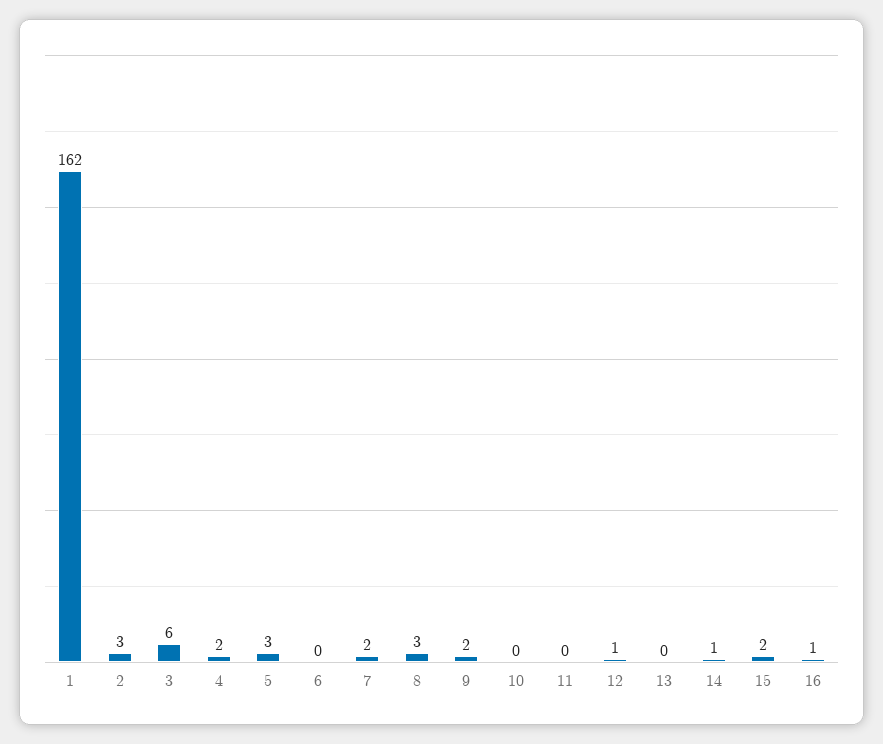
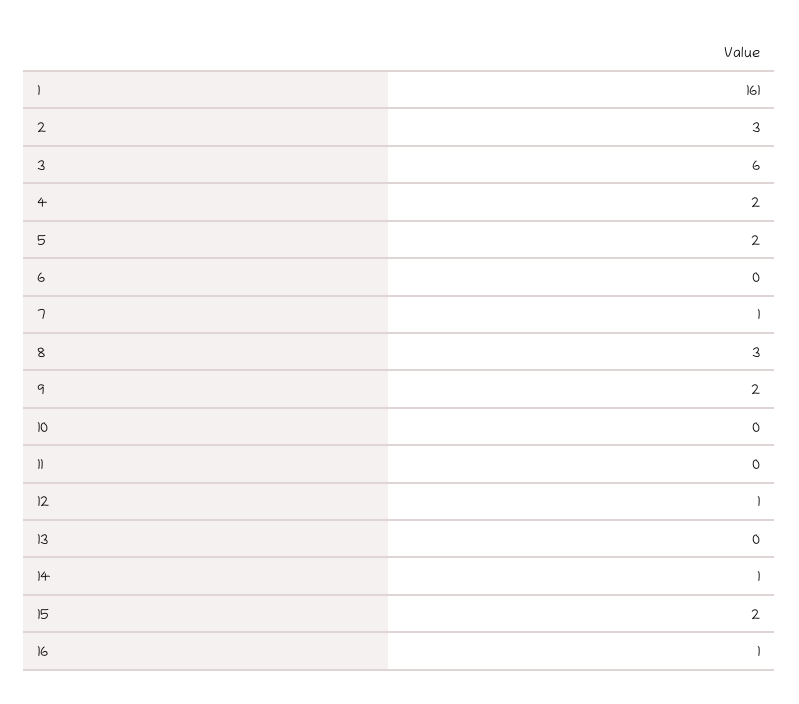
  {
-   "1": 162,
+   "1": 161,
    "2": 3,
    "3": 6,
    "4": 2,
-   "5": 3,
+   "5": 2,
    "6": 0,
-   "7": 2,
+   "7": 1,
    "8": 3,
    "9": 2,
    "10": 0,
    "11": 0,
    "12": 1,
    "13": 0,
    "14": 1,
    "15": 2,
    "16": 1
  }

